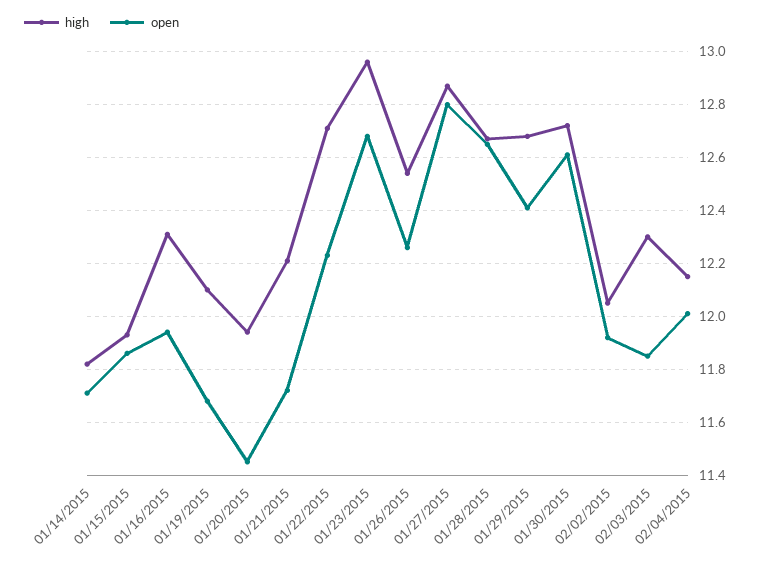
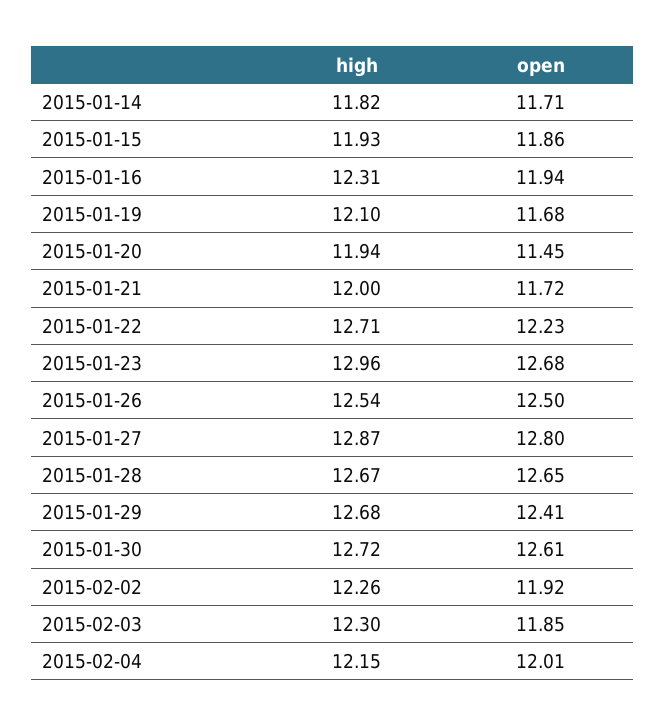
  {
    "high": {
      "01/14/2015": 11.82,
      "01/15/2015": 11.93,
      "01/16/2015": 12.31,
      "01/19/2015": 12.1,
      "01/20/2015": 11.94,
-     "01/21/2015": 12.2,
+     "01/21/2015": 12,
      "01/22/2015": 12.71,
      "01/23/2015": 12.96,
      "01/26/2015": 12.54,
      "01/27/2015": 12.87,
      "01/28/2015": 12.67,
      "01/29/2015": 12.68,
      "01/30/2015": 12.72,
-     "02/02/2015": 12.05,
+     "02/02/2015": 12.26,
      "02/03/2015": 12.3,
      "02/04/2015": 12.15
    },
    "open": {
      "01/14/2015": 11.71,
      "01/15/2015": 11.86,
      "01/16/2015": 11.94,
      "01/19/2015": 11.68,
      "01/20/2015": 11.45,
      "01/21/2015": 11.72,
      "01/22/2015": 12.23,
      "01/23/2015": 12.68,
-     "01/26/2015": 12.25,
+     "01/26/2015": 12.5,
      "01/27/2015": 12.8,
      "01/28/2015": 12.65,
      "01/29/2015": 12.41,
      "01/30/2015": 12.61,
      "02/02/2015": 11.92,
      "02/03/2015": 11.85,
      "02/04/2015": 12.01
    }
  }

